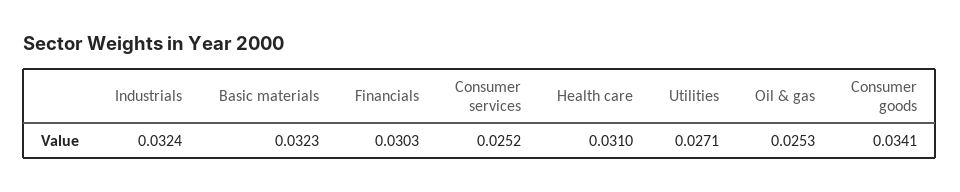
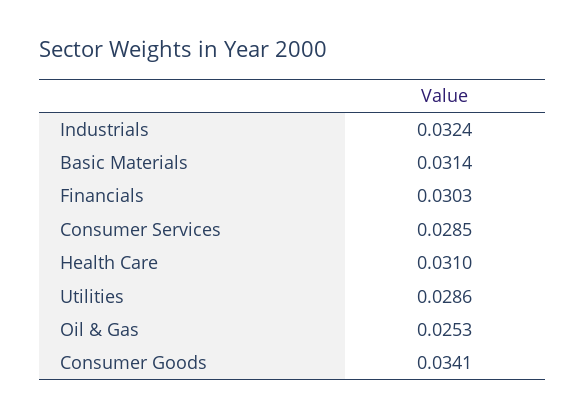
  {
    "Industrials": 0.0324,
-   "Basic materials": 0.0323,
+   "Basic materials": 0.0314,
    "Financials": 0.0303,
-   "Consumer services": 0.0252,
+   "Consumer services": 0.0285,
    "Health care": 0.031,
-   "Utilities": 0.0271,
+   "Utilities": 0.0286,
    "Oil & gas": 0.0253,
    "Consumer goods": 0.0341
  }

